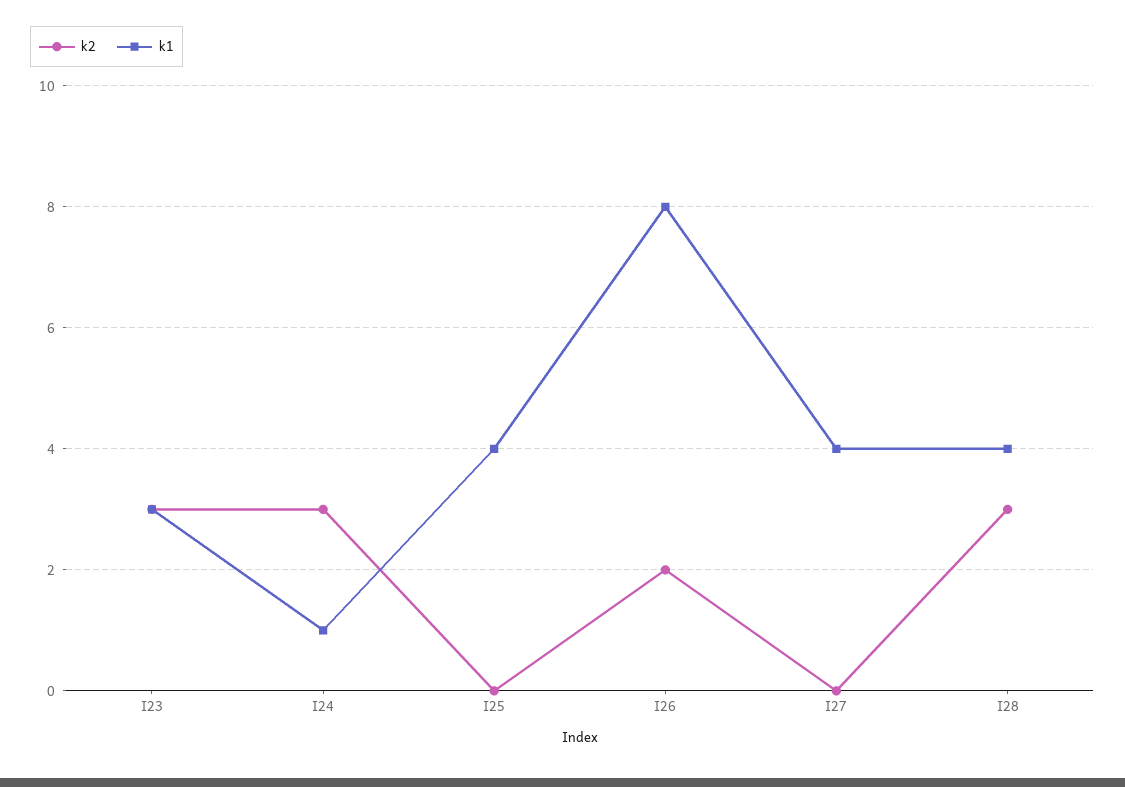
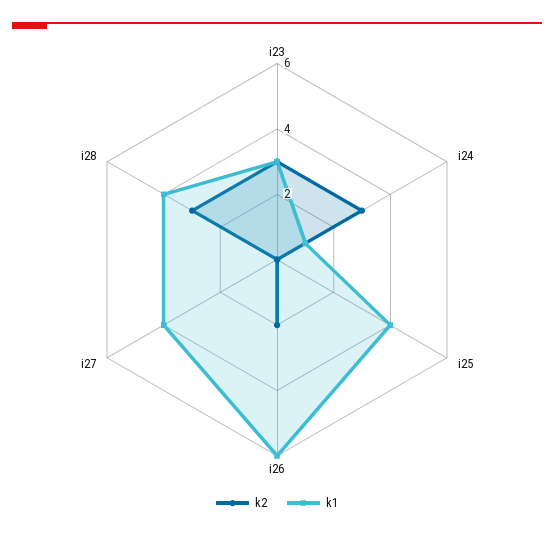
  {
    "k2": {
      "I23": 3,
      "I24": 3,
      "I25": 0,
      "I26": 2,
      "I27": 0,
      "I28": 3
    },
    "k1": {
      "I23": 3,
      "I24": 1,
      "I25": 4,
-     "I26": 8,
+     "I26": 6,
      "I27": 4,
      "I28": 4
    }
  }

